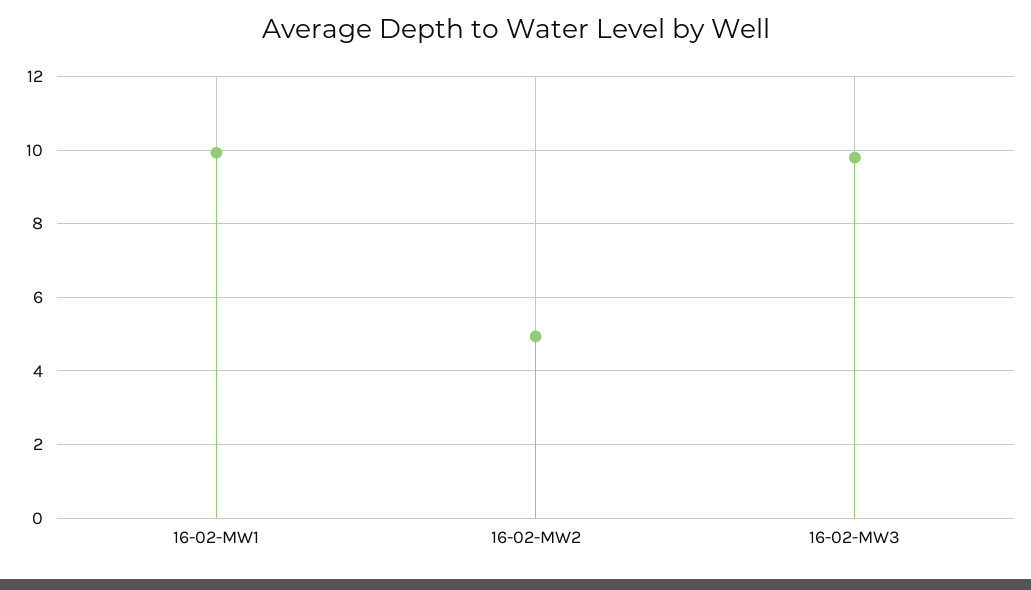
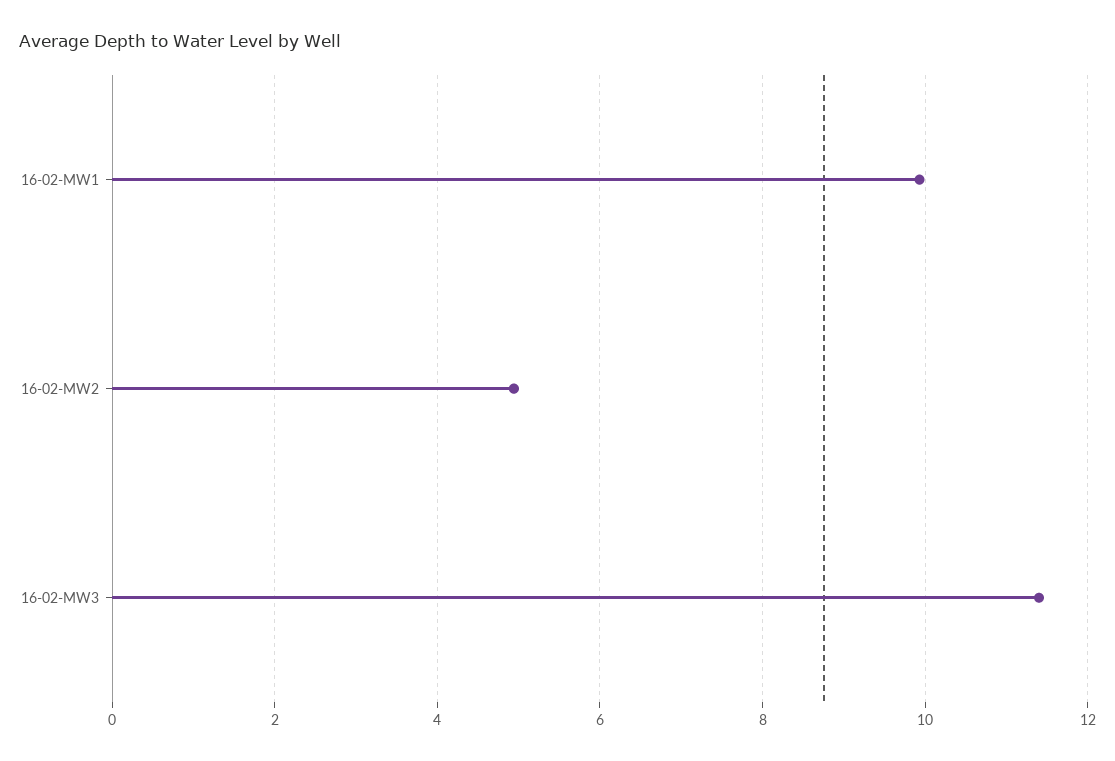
  {
    "16-02-MW1": 10,
    "16-02-MW2": 5,
-   "16-02-MW3": 9.8
+   "16-02-MW3": 11.4
  }

